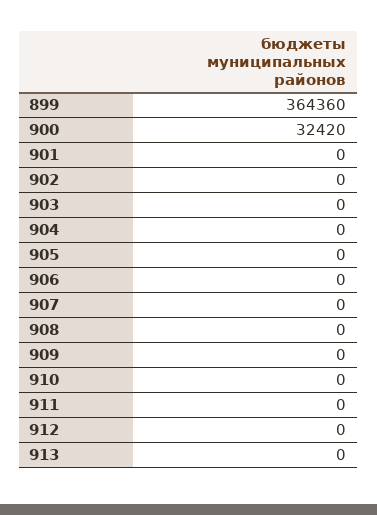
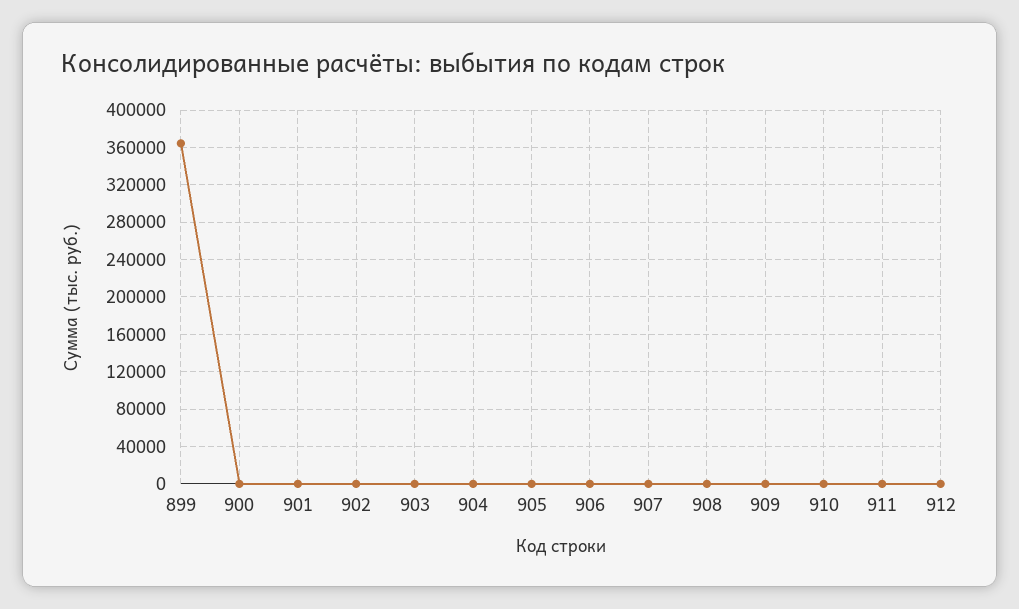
  {
    "899": 364360,
-   "900": 32420,
+   "900": 0,
    "901": 0,
    "902": 0,
    "903": 0,
    "904": 0,
    "905": 0,
    "906": 0,
    "907": 0,
    "908": 0,
    "909": 0,
    "910": 0,
    "911": 0,
-   "912": 0,
+   "912": 0
-   "913": 0
  }

